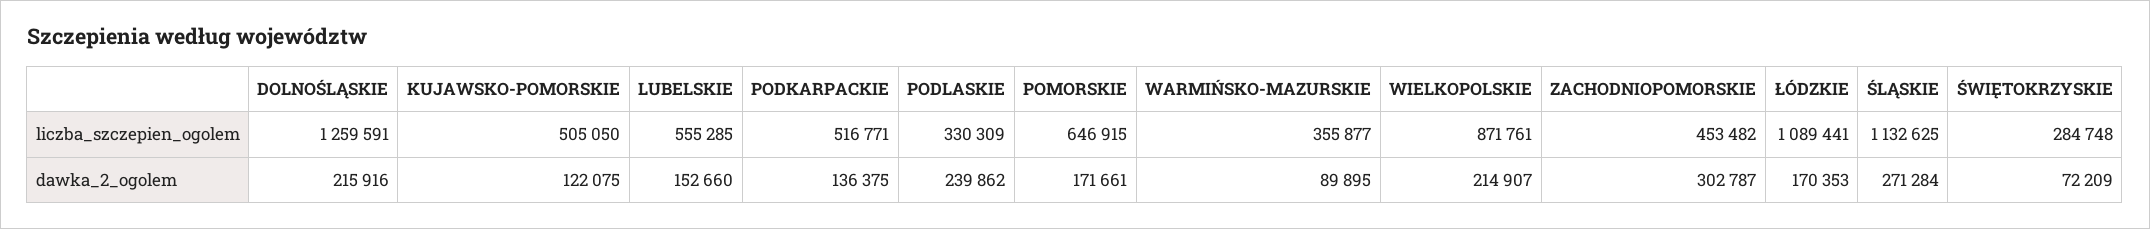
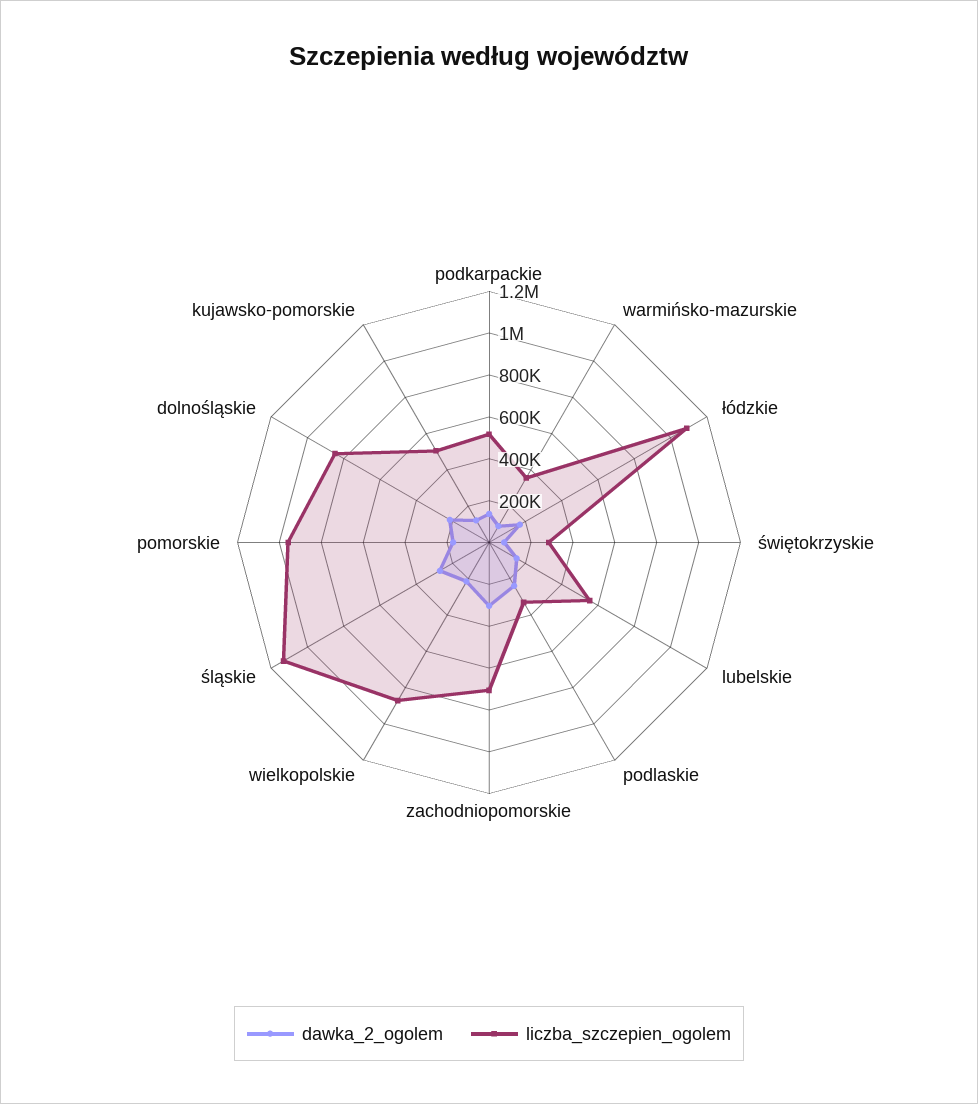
  {
    "liczba_szczepien_ogolem": {
-     "DOLNOŚLĄSKIE": 1259591,
+     "DOLNOŚLĄSKIE": 850000,
      "KUJAWSKO-POMORSKIE": 505050,
      "LUBELSKIE": 555285,
      "PODKARPACKIE": 516771,
      "PODLASKIE": 330309,
-     "POMORSKIE": 646915,
+     "POMORSKIE": 950000,
      "WARMIŃSKO-MAZURSKIE": 355877,
      "WIELKOPOLSKIE": 871761,
-     "ZACHODNIOPOMORSKIE": 453482,
+     "ZACHODNIOPOMORSKIE": 700000,
      "ŁÓDZKIE": 1089441,
      "ŚLĄSKIE": 1132625,
      "ŚWIĘTOKRZYSKIE": 284748
    },
    "dawka_2_ogolem": {
      "DOLNOŚLĄSKIE": 215916,
      "KUJAWSKO-POMORSKIE": 122075,
      "LUBELSKIE": 152660,
      "PODKARPACKIE": 136375,
      "PODLASKIE": 239862,
      "POMORSKIE": 171661,
      "WARMIŃSKO-MAZURSKIE": 89895,
      "WIELKOPOLSKIE": 214907,
      "ZACHODNIOPOMORSKIE": 302787,
      "ŁÓDZKIE": 170353,
      "ŚLĄSKIE": 271284,
      "ŚWIĘTOKRZYSKIE": 72209
    }
  }

